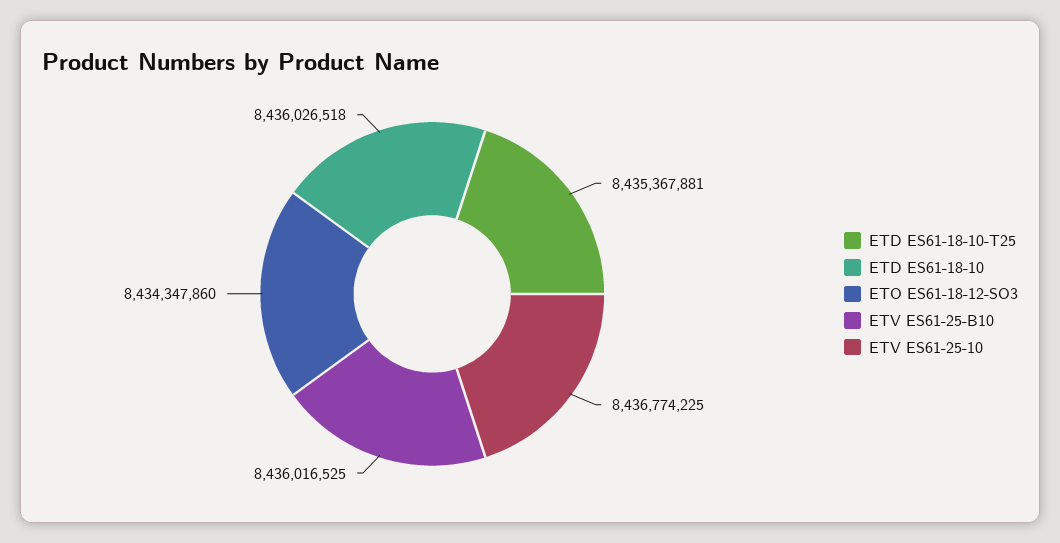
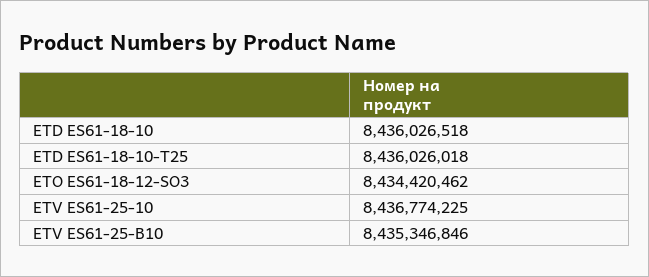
  {
-   "ETD ES61-18-10-T25": 8435367881,
+   "ETD ES61-18-10-T25": 8436026018,
    "ETD ES61-18-10": 8436026518,
-   "ETO ES61-18-12-SO3": 8434347860,
+   "ETO ES61-18-12-SO3": 8434420462,
-   "ETV ES61-25-B10": 8436016525,
+   "ETV ES61-25-B10": 8435346846,
    "ETV ES61-25-10": 8436774225
  }

